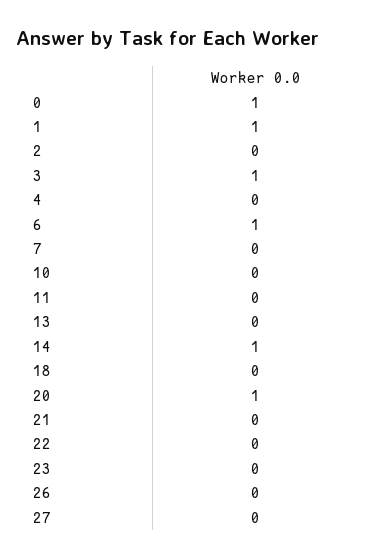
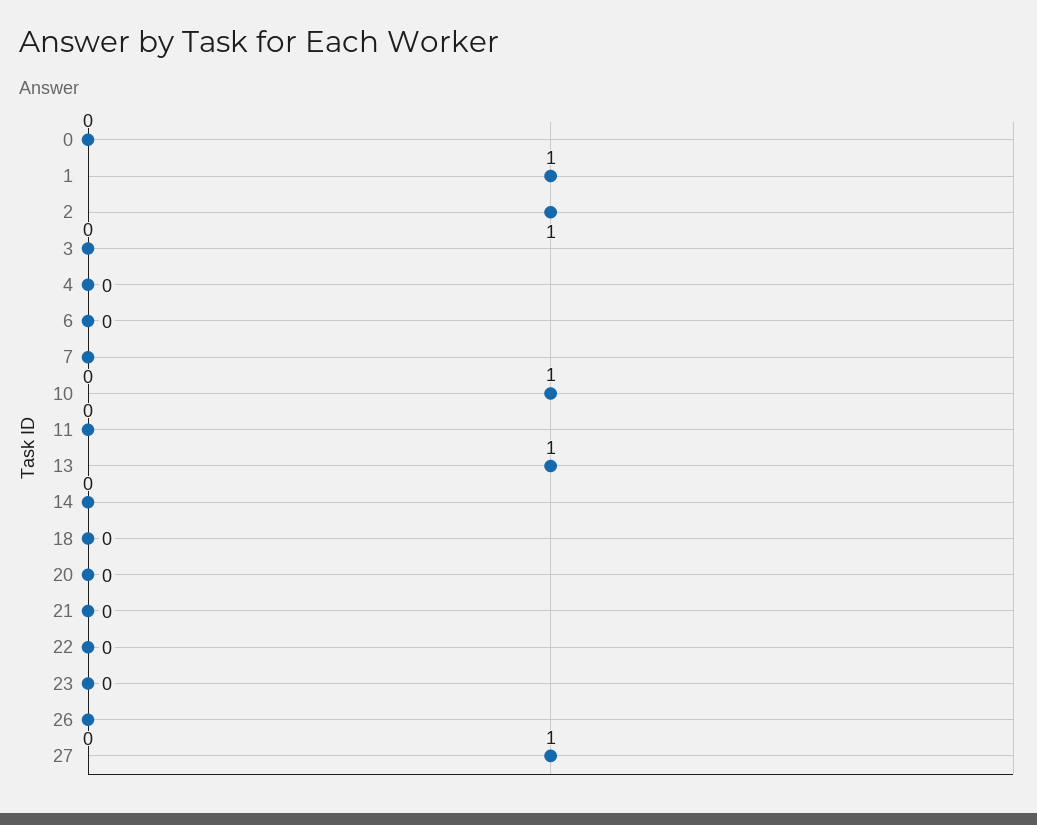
  {
-   "0": 1,
+   "0": 0,
    "1": 1,
-   "2": 0,
+   "2": 1,
-   "3": 1,
+   "3": 0,
    "4": 0,
-   "6": 1,
+   "6": 0,
    "7": 0,
-   "10": 0,
+   "10": 1,
    "11": 0,
-   "13": 0,
+   "13": 1,
-   "14": 1,
+   "14": 0,
    "18": 0,
-   "20": 1,
+   "20": 0,
    "21": 0,
    "22": 0,
    "23": 0,
    "26": 0,
-   "27": 0
+   "27": 1
  }

